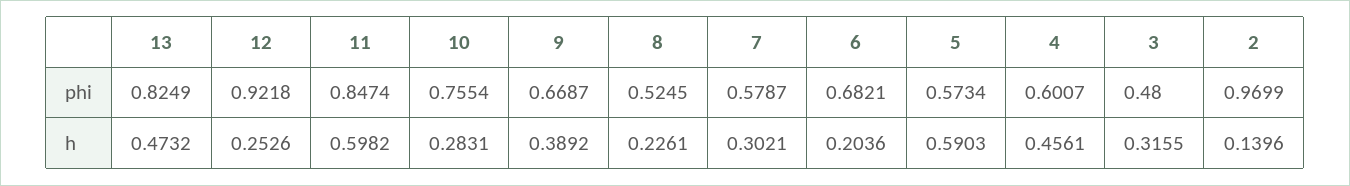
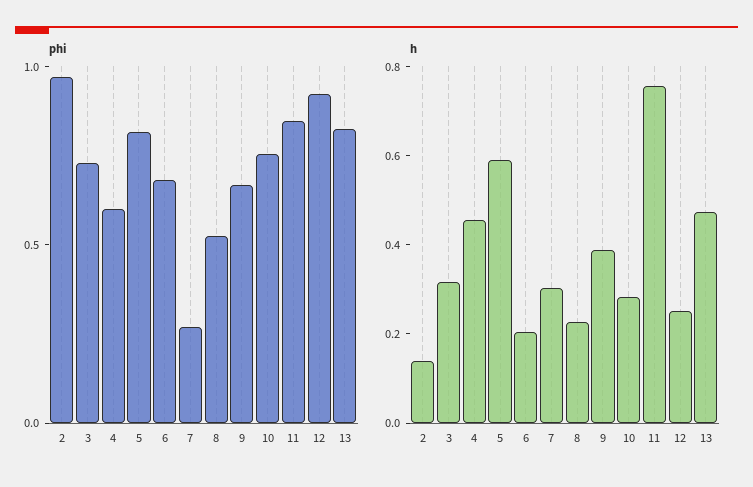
  {
    "phi": {
      "13": 0.8249,
      "12": 0.9218,
      "11": 0.8474,
      "10": 0.7554,
      "9": 0.6687,
      "8": 0.5245,
-     "7": 0.5787,
+     "7": 0.3,
      "6": 0.6821,
-     "5": 0.5734,
+     "5": 0.8,
      "4": 0.6007,
-     "3": 0.48,
+     "3": 0.7,
      "2": 0.9699
    },
    "h": {
      "13": 0.4732,
      "12": 0.2526,
-     "11": 0.5982,
+     "11": 0.75,
      "10": 0.2831,
      "9": 0.3892,
      "8": 0.2261,
      "7": 0.3021,
      "6": 0.2036,
      "5": 0.5903,
      "4": 0.4561,
      "3": 0.3155,
      "2": 0.1396
    }
  }

